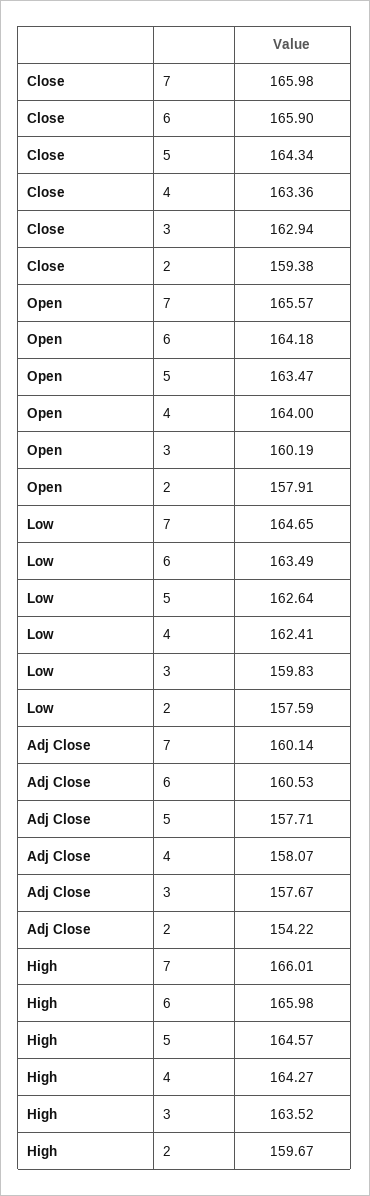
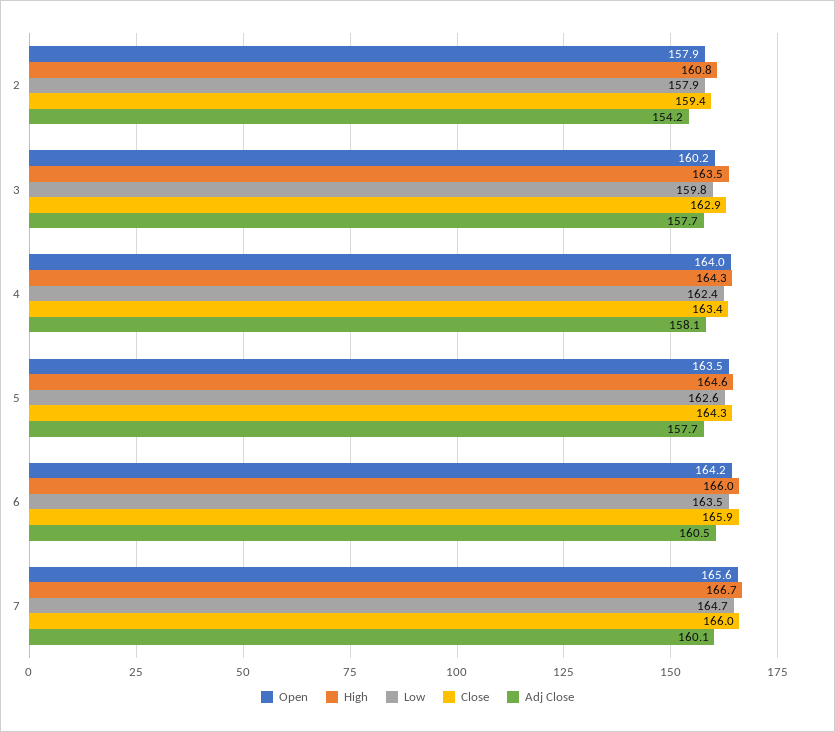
  {
    "Close": {
      "7": 165.98,
      "6": 165.9,
      "5": 164.34,
      "4": 163.36,
      "3": 162.94,
      "2": 159.38
    },
    "Open": {
      "7": 165.57,
      "6": 164.18,
      "5": 163.47,
      "4": 164,
      "3": 160.19,
      "2": 157.91
    },
    "Low": {
      "7": 164.65,
      "6": 163.49,
      "5": 162.64,
      "4": 162.41,
      "3": 159.83,
-     "2": 157.59
+     "2": 157.9
    },
    "Adj Close": {
      "7": 160.14,
      "6": 160.53,
      "5": 157.71,
      "4": 158.07,
      "3": 157.67,
      "2": 154.22
    },
    "High": {
-     "7": 166.01,
+     "7": 166.7,
      "6": 165.98,
      "5": 164.57,
      "4": 164.27,
      "3": 163.52,
-     "2": 159.67
+     "2": 160.8
    }
  }

